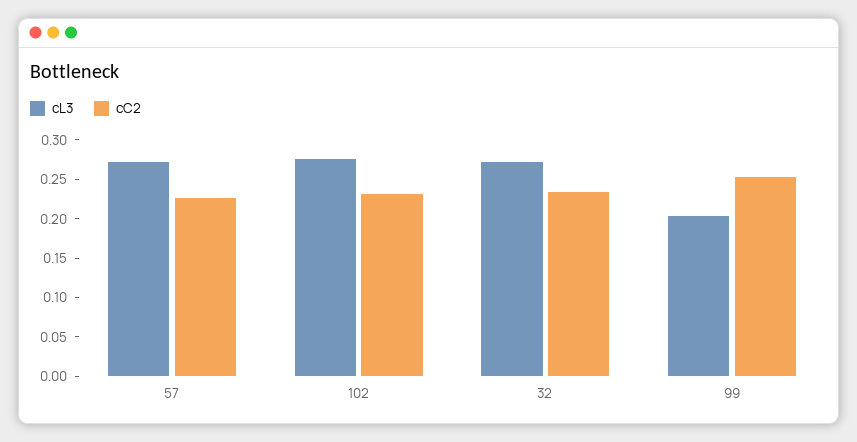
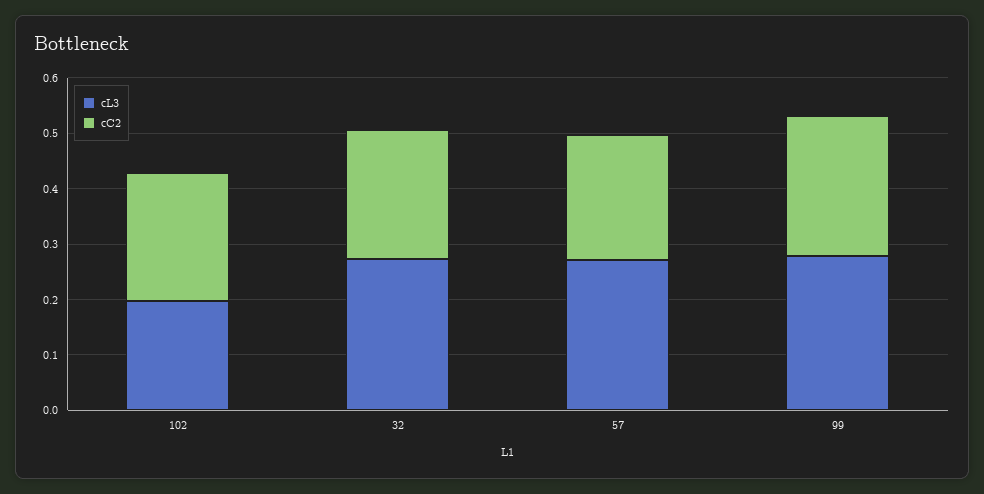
  {
    "cL3": {
      "57": 0.28,
-     "102": 0.275,
+     "102": 0.2,
      "32": 0.28,
-     "99": 0.2
+     "99": 0.28
    },
    "cC2": {
      "57": 0.22,
      "102": 0.24,
      "32": 0.24,
      "99": 0.26
    }
  }

